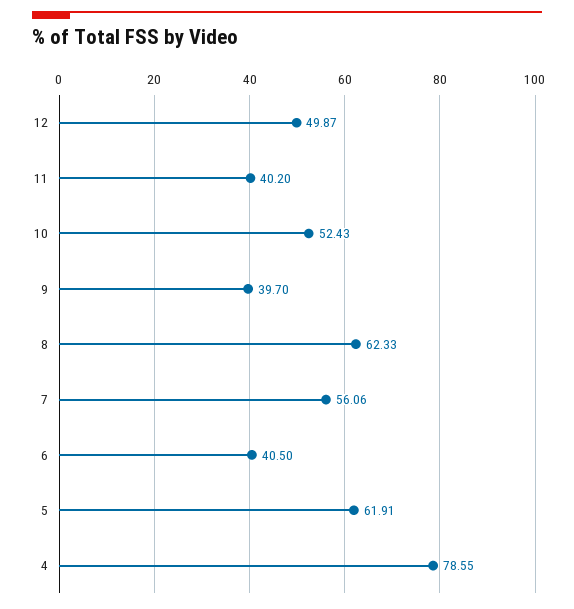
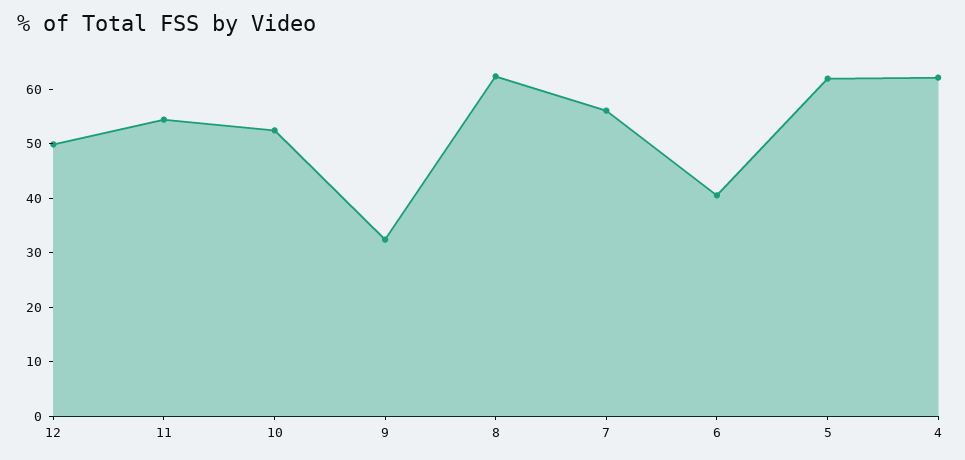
  {
    "12": 49.87,
-   "11": 40.2,
+   "11": 54,
    "10": 52.43,
-   "9": 39.7,
+   "9": 32,
    "8": 62.33,
    "7": 56.06,
    "6": 40.5,
    "5": 61.91,
-   "4": 78.55
+   "4": 62
  }

